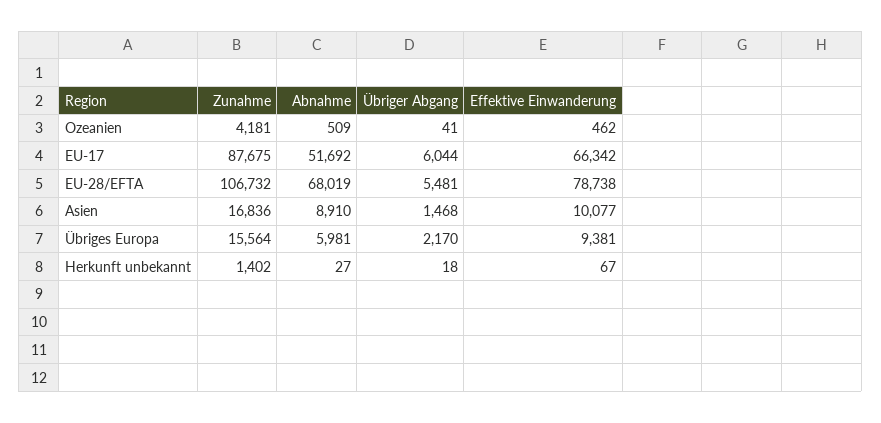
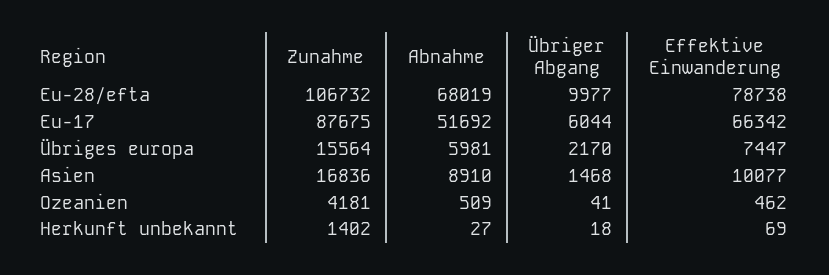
  {
    "Zunahme": {
      "Ozeanien": 4181,
      "EU-17": 87675,
      "EU-28/EFTA": 106732,
      "Asien": 16836,
      "Übriges Europa": 15564,
      "Herkunft unbekannt": 1402
    },
    "Abnahme": {
      "Ozeanien": 509,
      "EU-17": 51692,
      "EU-28/EFTA": 68019,
      "Asien": 8910,
      "Übriges Europa": 5981,
      "Herkunft unbekannt": 27
    },
    "Übriger Abgang": {
      "Ozeanien": 41,
      "EU-17": 6044,
-     "EU-28/EFTA": 5481,
+     "EU-28/EFTA": 9977,
      "Asien": 1468,
      "Übriges Europa": 2170,
      "Herkunft unbekannt": 18
    },
    "Effektive Einwanderung": {
      "Ozeanien": 462,
      "EU-17": 66342,
      "EU-28/EFTA": 78738,
      "Asien": 10077,
-     "Übriges Europa": 9381,
+     "Übriges Europa": 7447,
-     "Herkunft unbekannt": 67
+     "Herkunft unbekannt": 69
    }
  }

